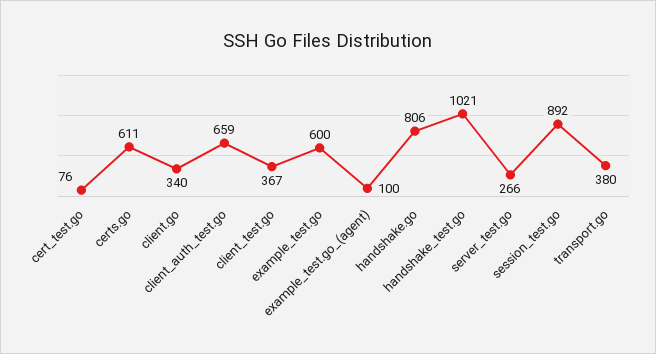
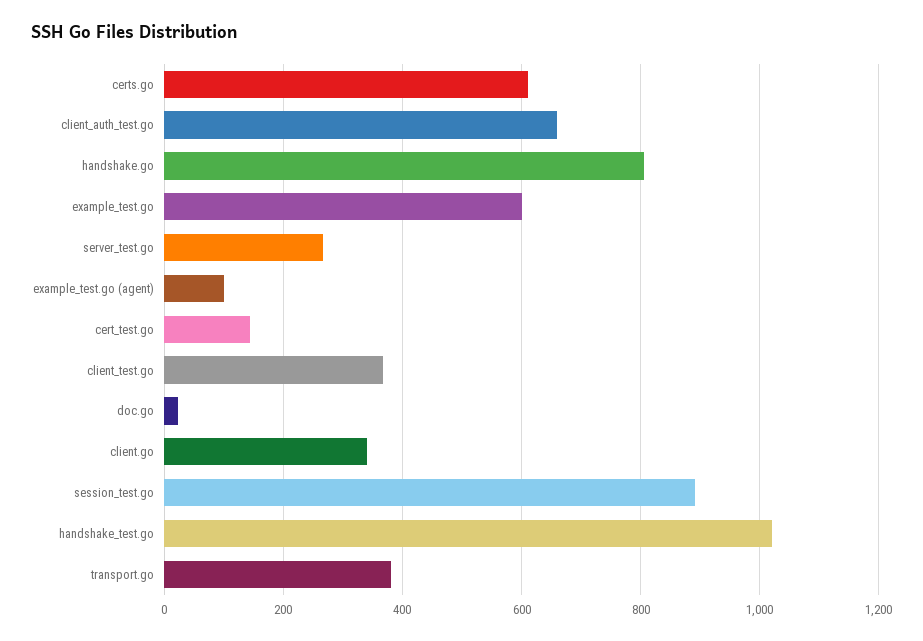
  {
-   "cert_test.go": 76,
+   "cert_test.go": 140,
    "certs.go": 611,
    "client.go": 340,
    "client_auth_test.go": 659,
    "client_test.go": 367,
    "example_test.go": 600,
    "example_test.go_(agent)": 100,
    "handshake.go": 806,
    "handshake_test.go": 1021,
    "server_test.go": 266,
    "session_test.go": 892,
-   "transport.go": 380
+   "transport.go": 380,
+   "doc.go": 20
  }

